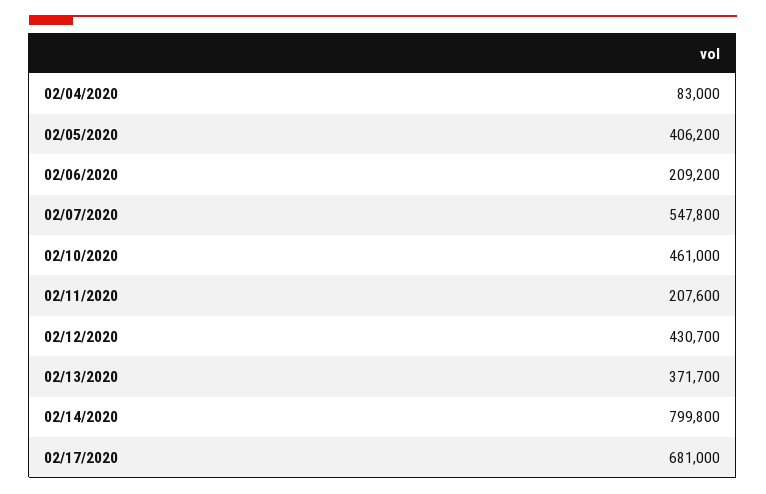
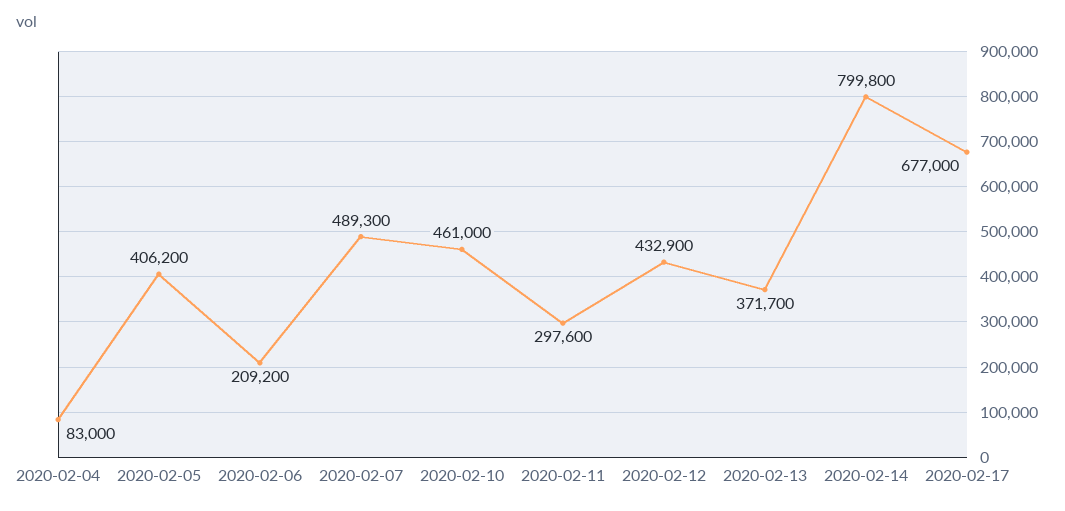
  {
    "02/04/2020": 83000,
    "02/05/2020": 406200,
    "02/06/2020": 209200,
-   "02/07/2020": 547800,
+   "02/07/2020": 489300,
    "02/10/2020": 461000,
-   "02/11/2020": 207600,
+   "02/11/2020": 297600,
-   "02/12/2020": 430700,
+   "02/12/2020": 432900,
    "02/13/2020": 371700,
    "02/14/2020": 799800,
-   "02/17/2020": 681000
+   "02/17/2020": 677000
  }

